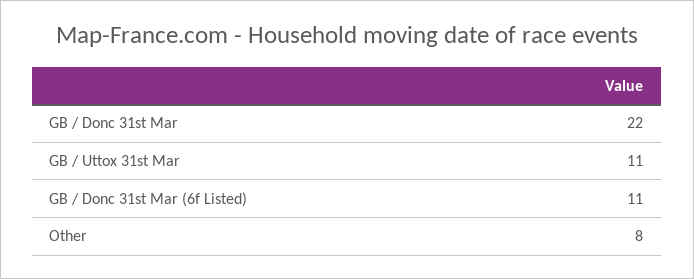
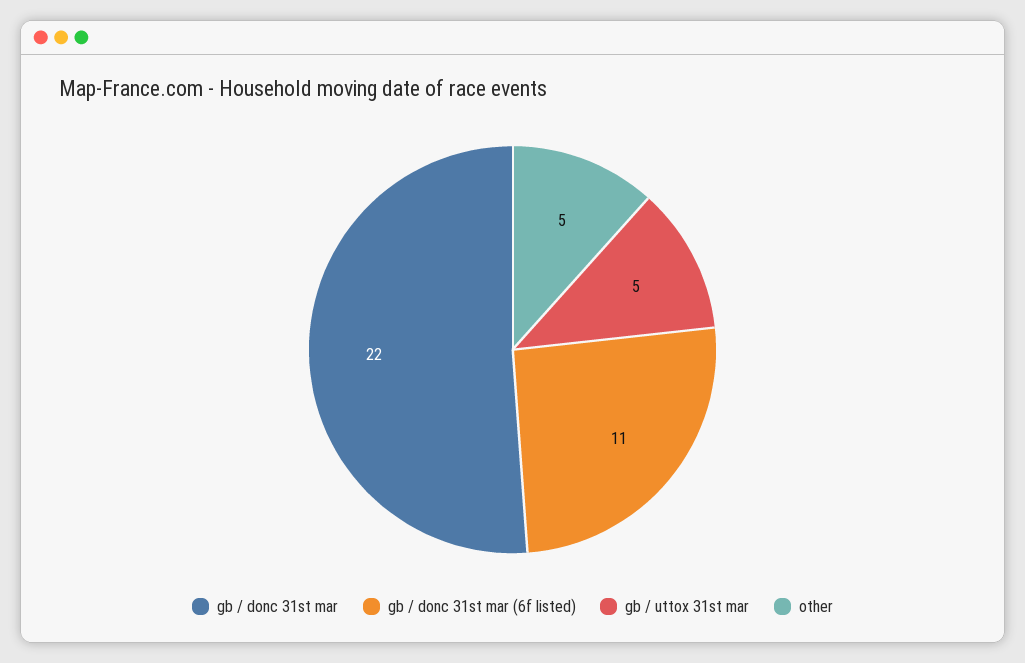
  {
    "GB / Donc 31st Mar": 22,
-   "GB / Uttox 31st Mar": 11,
+   "GB / Uttox 31st Mar": 5,
    "GB / Donc 31st Mar (6f Listed)": 11,
-   "Other": 8
+   "Other": 5
  }

